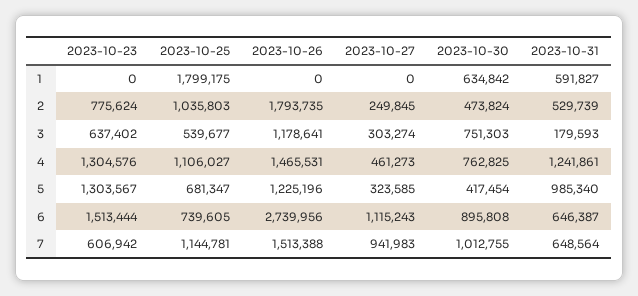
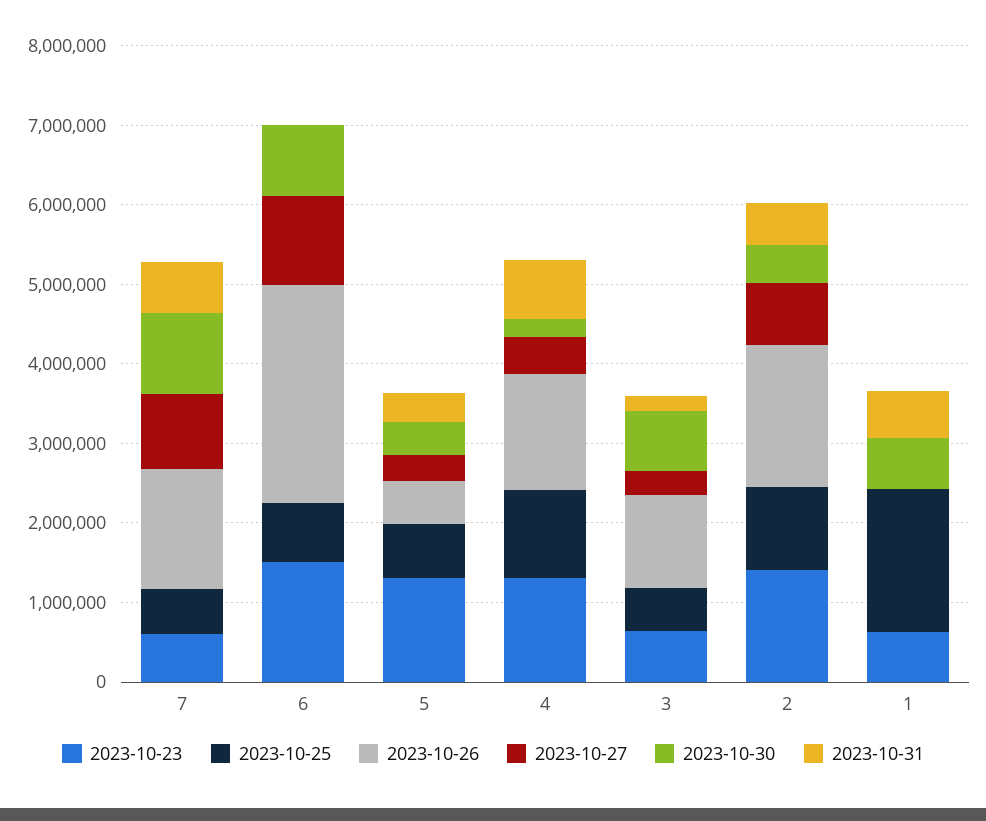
  {
    "2023-10-23": {
-     "1": 0,
+     "1": 600000,
-     "2": 775624,
+     "2": 1400000,
      "3": 637402,
      "4": 1304576,
      "5": 1303567,
      "6": 1513444,
      "7": 606942
    },
    "2023-10-25": {
      "1": 1799175,
      "2": 1035803,
      "3": 539677,
      "4": 1106027,
      "5": 681347,
      "6": 739605,
-     "7": 1144781
+     "7": 600000
    },
    "2023-10-26": {
      "1": 0,
      "2": 1793735,
      "3": 1178641,
      "4": 1465531,
-     "5": 1225196,
+     "5": 600000,
      "6": 2739956,
      "7": 1513388
    },
    "2023-10-27": {
      "1": 0,
-     "2": 249845,
+     "2": 800000,
      "3": 303274,
      "4": 461273,
      "5": 323585,
      "6": 1115243,
      "7": 941983
    },
    "2023-10-30": {
      "1": 634842,
      "2": 473824,
      "3": 751303,
-     "4": 762825,
+     "4": 200000,
      "5": 417454,
      "6": 895808,
      "7": 1012755
    },
    "2023-10-31": {
      "1": 591827,
      "2": 529739,
      "3": 179593,
-     "4": 1241861,
+     "4": 800000,
-     "5": 985340,
+     "5": 400000,
-     "6": 646387,
+     "6": 0,
      "7": 648564
    }
  }

